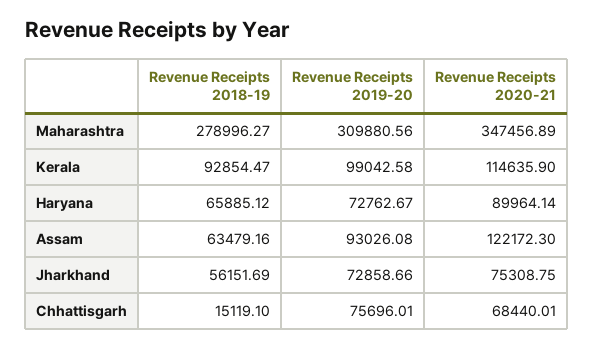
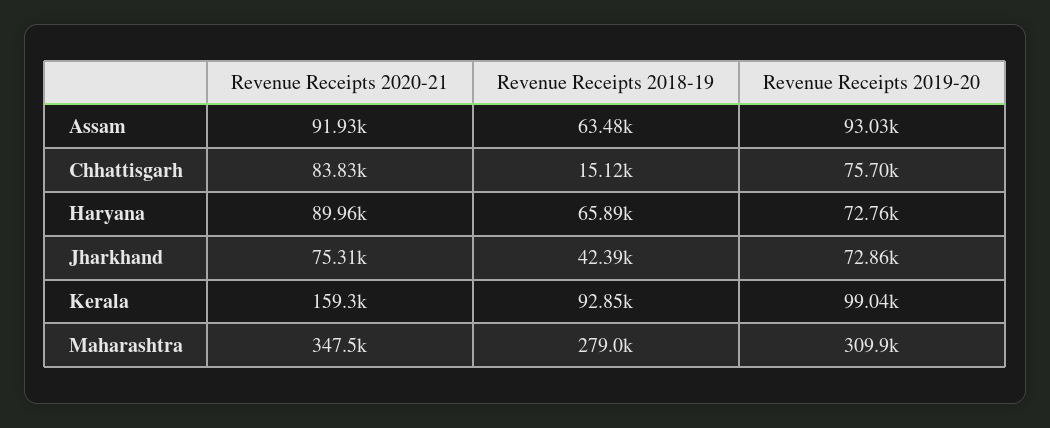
  {
    "Revenue Receipts 2018-19": {
      "Maharashtra": 278996.27,
      "Kerala": 92854.47,
      "Haryana": 65885.12,
      "Assam": 63479.16,
-     "Jharkhand": 56151.69,
+     "Jharkhand": 42390,
      "Chhattisgarh": 15119.1
    },
    "Revenue Receipts 2019-20": {
      "Maharashtra": 309880.56,
      "Kerala": 99042.58,
      "Haryana": 72762.67,
      "Assam": 93026.08,
      "Jharkhand": 72858.66,
      "Chhattisgarh": 75696.01
    },
    "Revenue Receipts 2020-21": {
      "Maharashtra": 347456.89,
-     "Kerala": 114635.9,
+     "Kerala": 159300,
      "Haryana": 89964.14,
-     "Assam": 122172.3,
+     "Assam": 91930,
      "Jharkhand": 75308.75,
-     "Chhattisgarh": 68440.01
+     "Chhattisgarh": 83830
    }
  }

